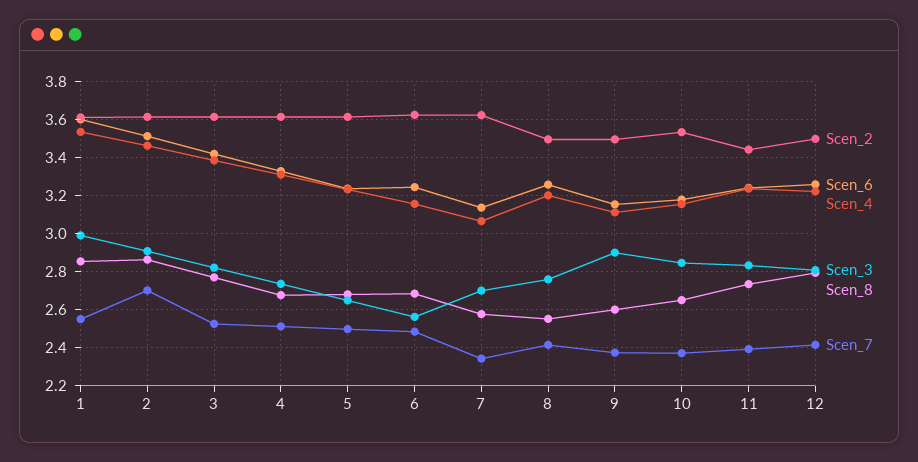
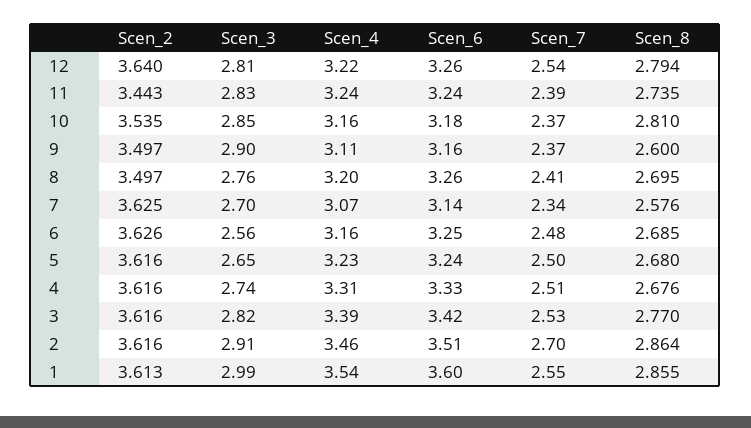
  {
    "Scen_2": {
      "1": 3.613,
      "2": 3.616,
      "3": 3.616,
      "4": 3.616,
      "5": 3.616,
      "6": 3.626,
      "7": 3.625,
      "8": 3.497,
      "9": 3.497,
      "10": 3.535,
      "11": 3.443,
-     "12": 3.5
+     "12": 3.64
    },
    "Scen_6": {
      "1": 3.6,
      "2": 3.51,
      "3": 3.42,
      "4": 3.33,
      "5": 3.24,
      "6": 3.25,
      "7": 3.14,
      "8": 3.26,
      "9": 3.16,
      "10": 3.18,
      "11": 3.24,
      "12": 3.26
    },
    "Scen_4": {
      "1": 3.54,
      "2": 3.46,
      "3": 3.39,
      "4": 3.31,
      "5": 3.23,
      "6": 3.16,
      "7": 3.07,
      "8": 3.2,
      "9": 3.11,
      "10": 3.16,
      "11": 3.24,
      "12": 3.22
    },
    "Scen_3": {
      "1": 2.99,
      "2": 2.91,
      "3": 2.82,
      "4": 2.74,
      "5": 2.65,
      "6": 2.56,
      "7": 2.7,
      "8": 2.76,
      "9": 2.9,
      "10": 2.85,
      "11": 2.83,
      "12": 2.81
    },
    "Scen_8": {
      "1": 2.855,
      "2": 2.864,
      "3": 2.77,
      "4": 2.676,
      "5": 2.68,
      "6": 2.685,
      "7": 2.576,
-     "8": 2.55,
+     "8": 2.695,
      "9": 2.6,
-     "10": 2.65,
+     "10": 2.81,
      "11": 2.735,
      "12": 2.794
    },
    "Scen_7": {
      "1": 2.55,
      "2": 2.7,
      "3": 2.53,
      "4": 2.51,
      "5": 2.5,
      "6": 2.48,
      "7": 2.34,
      "8": 2.41,
      "9": 2.37,
      "10": 2.37,
      "11": 2.39,
-     "12": 2.4
+     "12": 2.54
    }
  }

